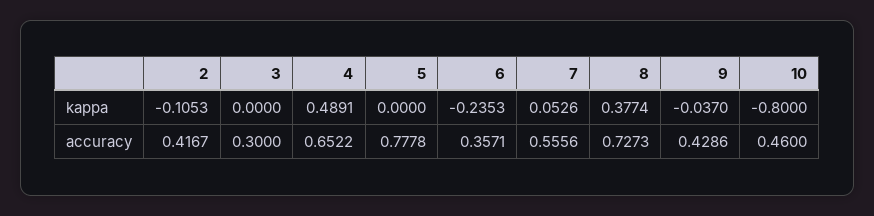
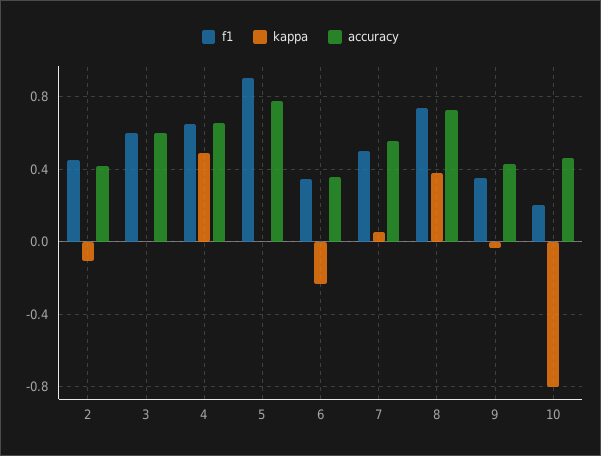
  {
    "kappa": {
      "2": -0.1053,
      "3": 0,
      "4": 0.4891,
      "5": 0,
      "6": -0.2353,
      "7": 0.0526,
      "8": 0.3774,
      "9": -0.037,
      "10": -0.8
    },
    "accuracy": {
      "2": 0.4167,
-     "3": 0.3,
+     "3": 0.6,
      "4": 0.6522,
      "5": 0.7778,
      "6": 0.3571,
      "7": 0.5556,
      "8": 0.7273,
      "9": 0.4286,
      "10": 0.46
-   }
+   },
+   "f1": {
+     "2": 0.45,
+     "3": 0.6,
+     "4": 0.65,
+     "5": 0.9,
+     "6": 0.35,
+     "7": 0.5,
+     "8": 0.75,
+     "9": 0.35,
+     "10": 0.2
+   }
  }

